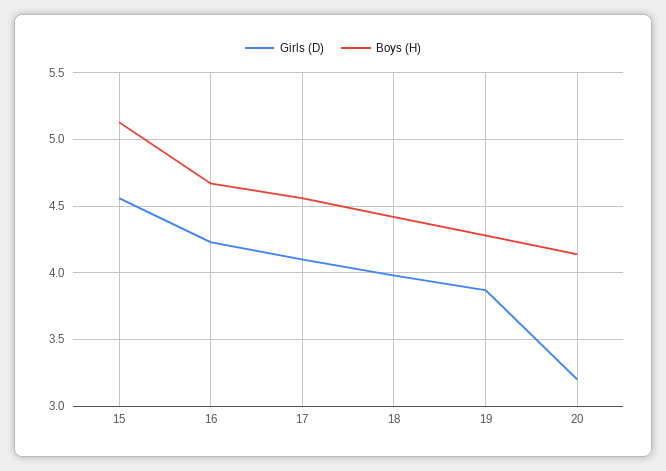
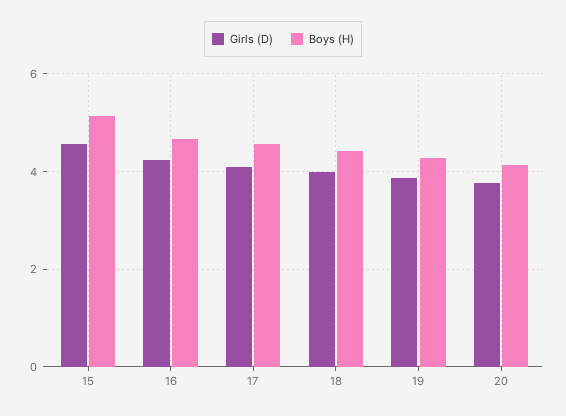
  {
    "Girls (D)": {
      "15": 4.55,
      "16": 4.25,
      "17": 4.1,
      "18": 4,
      "19": 3.85,
-     "20": 3.2
+     "20": 3.8
    },
    "Boys (H)": {
      "15": 5.15,
      "16": 4.65,
      "17": 4.55,
      "18": 4.4,
      "19": 4.3,
      "20": 4.15
    }
  }

